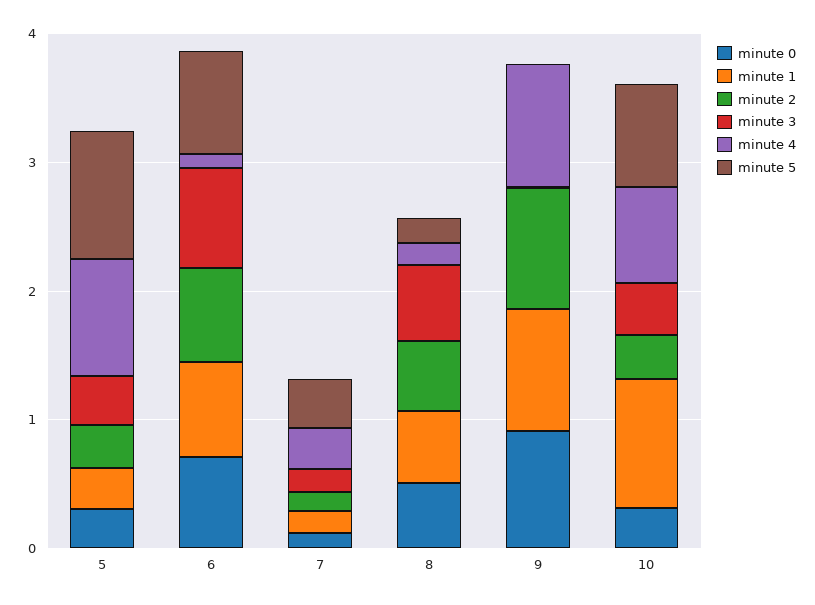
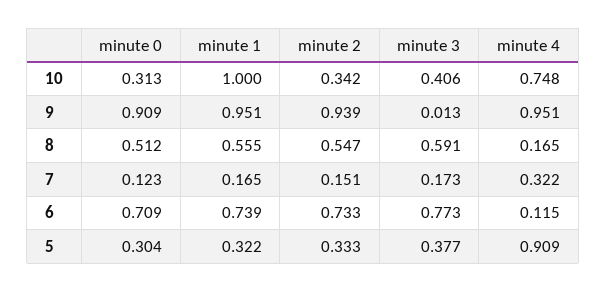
  {
    "minute 0": {
      "5": 0.304,
      "6": 0.709,
      "7": 0.123,
      "8": 0.512,
      "9": 0.909,
      "10": 0.313
    },
    "minute 1": {
      "5": 0.322,
      "6": 0.739,
      "7": 0.165,
      "8": 0.555,
      "9": 0.951,
      "10": 1
    },
    "minute 2": {
      "5": 0.333,
      "6": 0.733,
      "7": 0.151,
      "8": 0.547,
      "9": 0.939,
      "10": 0.342
    },
    "minute 3": {
      "5": 0.377,
      "6": 0.773,
      "7": 0.173,
      "8": 0.591,
      "9": 0.013,
      "10": 0.406
    },
    "minute 4": {
      "5": 0.909,
      "6": 0.115,
      "7": 0.322,
      "8": 0.165,
      "9": 0.951,
      "10": 0.748
-   },
+   }
-   "minute 5": {
-     "5": 1,
-     "6": 0.8,
-     "7": 0.4,
-     "8": 0.2,
-     "9": 0,
-     "10": 0.8
-   }
  }

